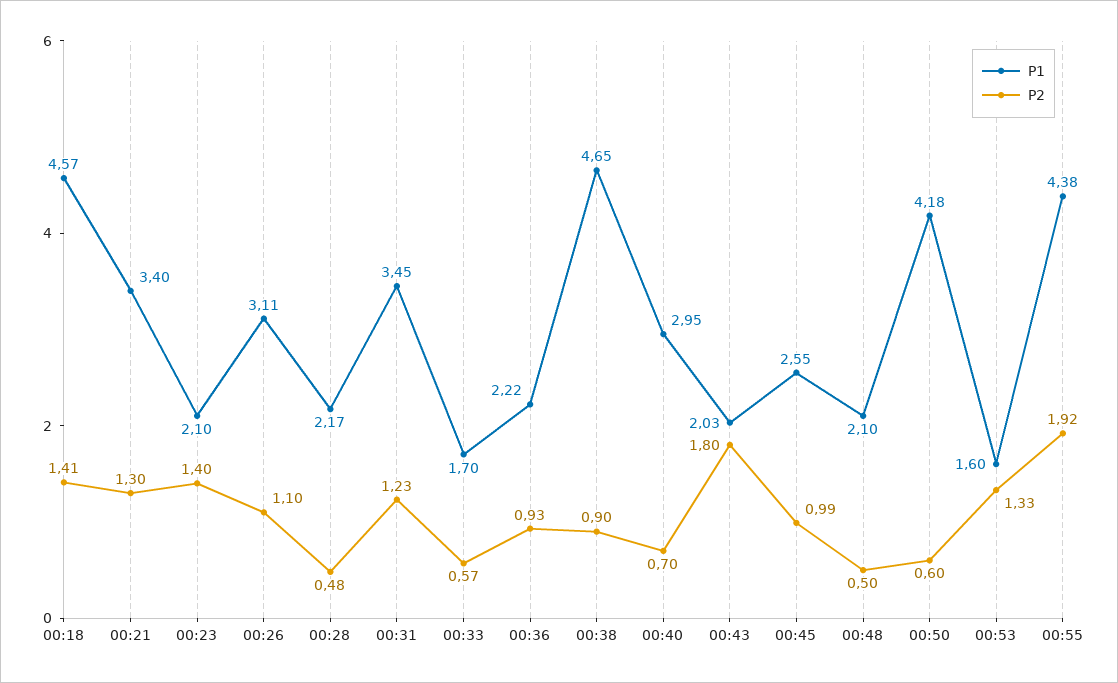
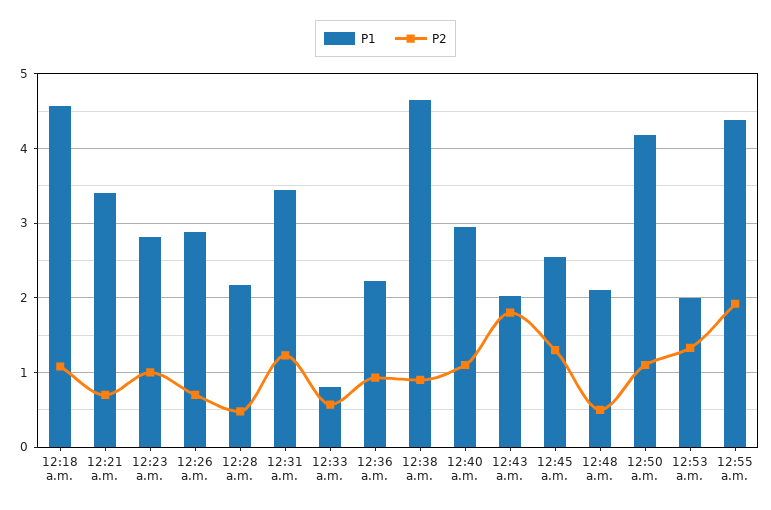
  {
    "P1": {
      "00:18": 4.57,
      "00:21": 3.4,
-     "00:23": 2.1,
+     "00:23": 2.8,
-     "00:26": 3.11,
+     "00:26": 2.9,
      "00:28": 2.17,
      "00:31": 3.45,
-     "00:33": 1.7,
+     "00:33": 0.8,
      "00:36": 2.22,
      "00:38": 4.65,
      "00:40": 2.95,
      "00:43": 2.03,
      "00:45": 2.55,
      "00:48": 2.1,
      "00:50": 4.18,
-     "00:53": 1.6,
+     "00:53": 2,
      "00:55": 4.38
    },
    "P2": {
-     "00:18": 1.41,
+     "00:18": 1.1,
-     "00:21": 1.3,
+     "00:21": 0.7,
-     "00:23": 1.4,
+     "00:23": 1,
-     "00:26": 1.1,
+     "00:26": 0.7,
      "00:28": 0.48,
      "00:31": 1.23,
      "00:33": 0.57,
      "00:36": 0.93,
      "00:38": 0.9,
-     "00:40": 0.7,
+     "00:40": 1.1,
      "00:43": 1.8,
-     "00:45": 0.99,
+     "00:45": 1.3,
      "00:48": 0.5,
-     "00:50": 0.6,
+     "00:50": 1.1,
      "00:53": 1.33,
      "00:55": 1.92
    }
  }

